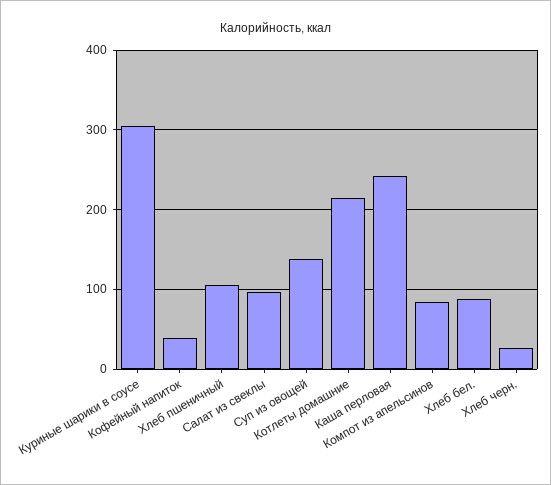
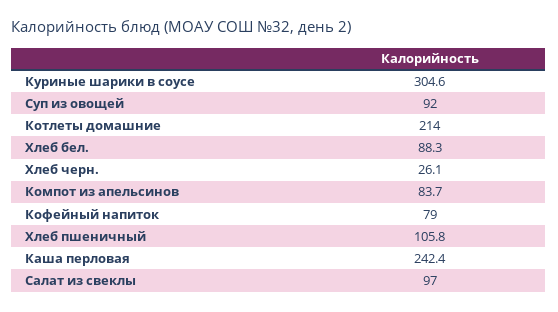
  {
    "Куриные шарики в соусе": 304.6,
-   "Кофейный напиток": 40,
+   "Кофейный напиток": 79,
    "Хлеб пшеничный": 105.8,
    "Салат из свеклы": 97,
-   "Суп из овощей": 140,
+   "Суп из овощей": 92,
    "Котлеты домашние": 214,
    "Каша перловая": 242.4,
    "Компот из апельсинов": 83.7,
    "Хлеб бел.": 88.3,
    "Хлеб черн.": 26.1
  }

